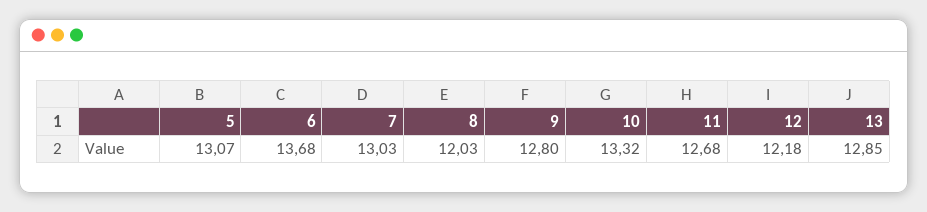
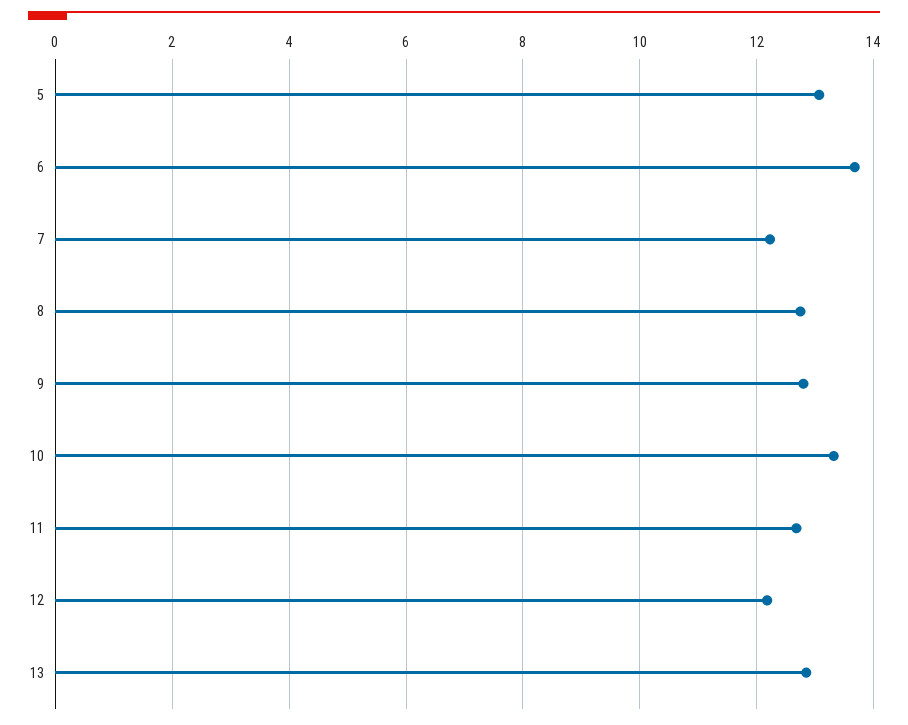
  {
    "5": 13.07,
    "6": 13.68,
-   "7": 13.03,
+   "7": 12.2,
-   "8": 12.03,
+   "8": 12.8,
    "9": 12.8,
    "10": 13.32,
    "11": 12.68,
    "12": 12.18,
    "13": 12.85
  }

